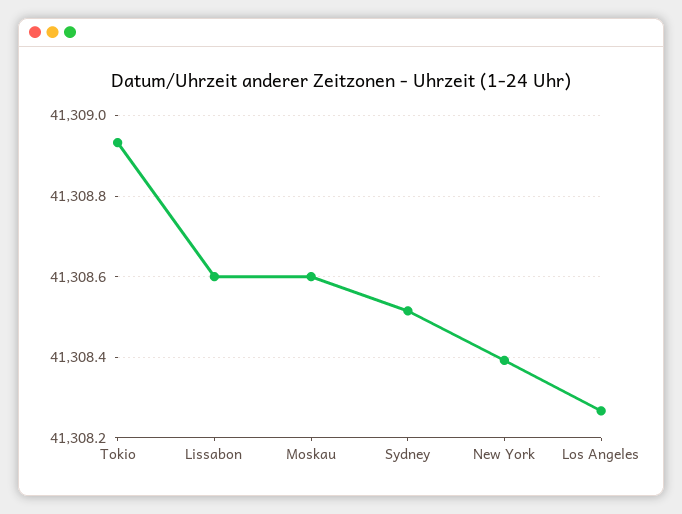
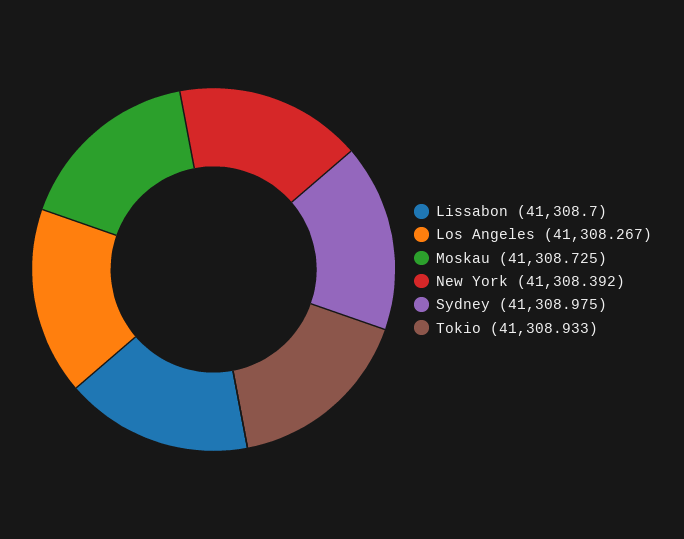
  {
    "Tokio": 41308.933,
-   "Lissabon": 41308.6,
+   "Lissabon": 41308.7,
-   "Moskau": 41308.6,
+   "Moskau": 41308.725,
-   "Sydney": 41308.52,
+   "Sydney": 41308.975,
    "New York": 41308.392,
    "Los Angeles": 41308.267
  }

